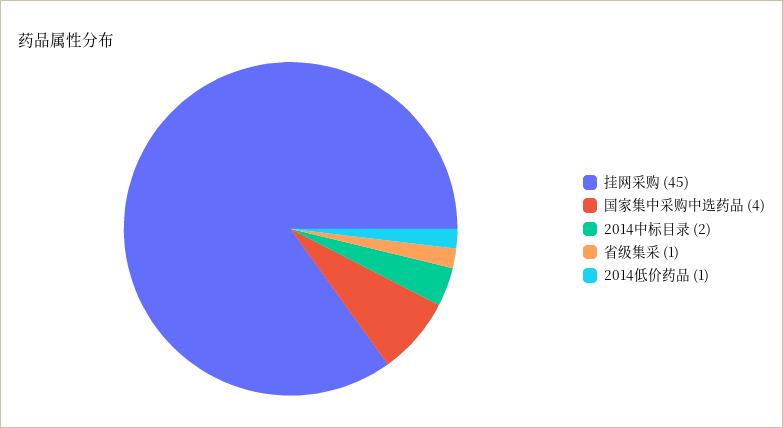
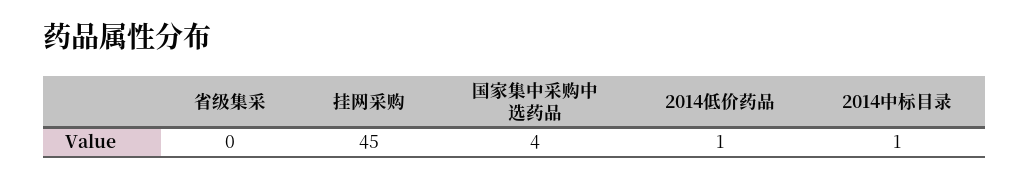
  {
    "挂网采购": 45,
    "国家集中采购中选药品": 4,
-   "2014中标目录": 2,
+   "2014中标目录": 1,
-   "省级集采": 1,
+   "省级集采": 0,
    "2014低价药品": 1
  }

